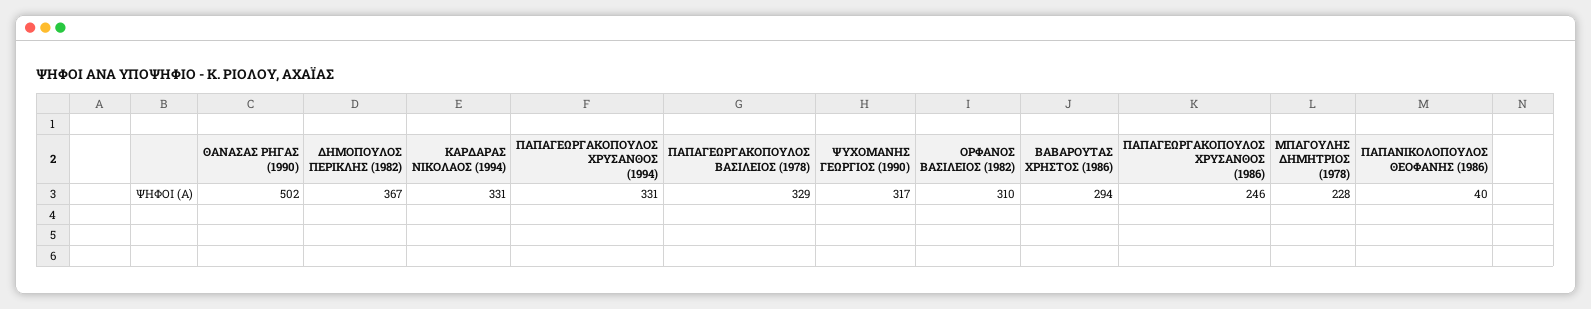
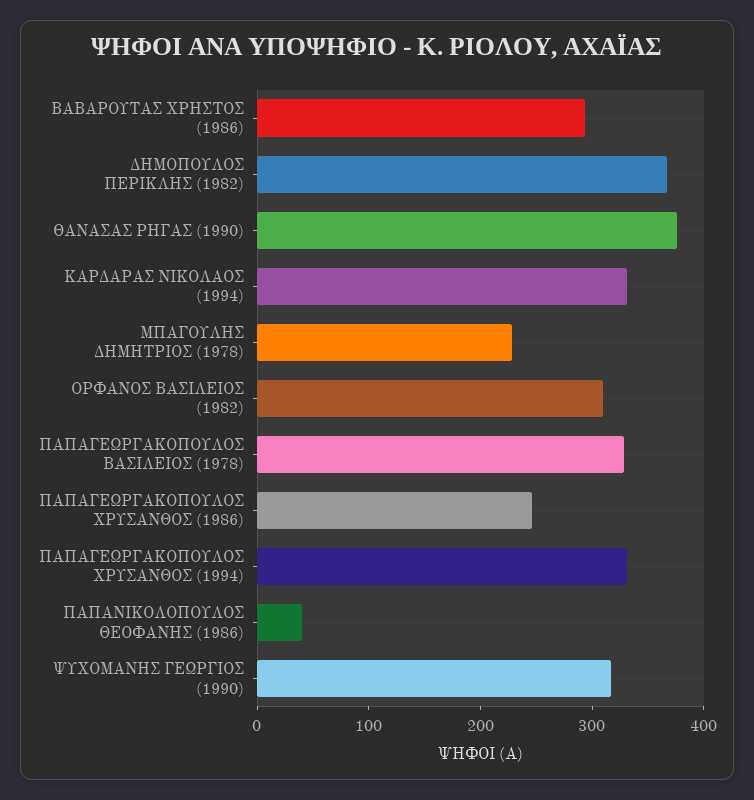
  {
-   "ΘΑΝΑΣΑΣ ΡΗΓΑΣ (1990)": 502,
+   "ΘΑΝΑΣΑΣ ΡΗΓΑΣ (1990)": 380,
    "ΔΗΜΟΠΟΥΛΟΣ ΠΕΡΙΚΛΗΣ (1982)": 367,
    "ΚΑΡΔΑΡΑΣ ΝΙΚΟΛΑΟΣ (1994)": 331,
    "ΠΑΠΑΓΕΩΡΓΑΚΟΠΟΥΛΟΣ ΧΡΥΣΑΝΘΟΣ (1994)": 331,
    "ΠΑΠΑΓΕΩΡΓΑΚΟΠΟΥΛΟΣ ΒΑΣΙΛΕΙΟΣ (1978)": 329,
    "ΨΥΧΟΜΑΝΗΣ ΓΕΩΡΓΙΟΣ (1990)": 317,
    "ΟΡΦΑΝΟΣ ΒΑΣΙΛΕΙΟΣ (1982)": 310,
    "ΒΑΒΑΡΟΥΤΑΣ ΧΡΗΣΤΟΣ (1986)": 294,
    "ΠΑΠΑΓΕΩΡΓΑΚΟΠΟΥΛΟΣ ΧΡΥΣΑΝΘΟΣ (1986)": 246,
    "ΜΠΑΓΟΥΛΗΣ ΔΗΜΗΤΡΙΟΣ (1978)": 228,
    "ΠΑΠΑΝΙΚΟΛΟΠΟΥΛΟΣ ΘΕΟΦΑΝΗΣ (1986)": 40
  }

